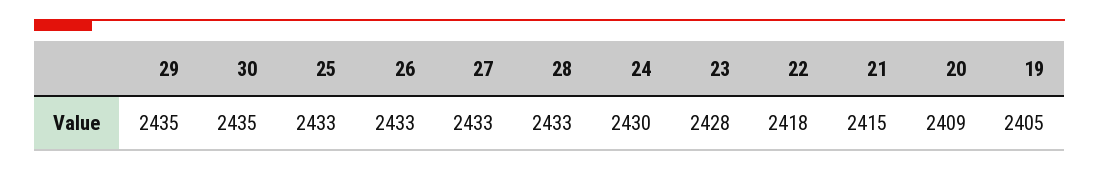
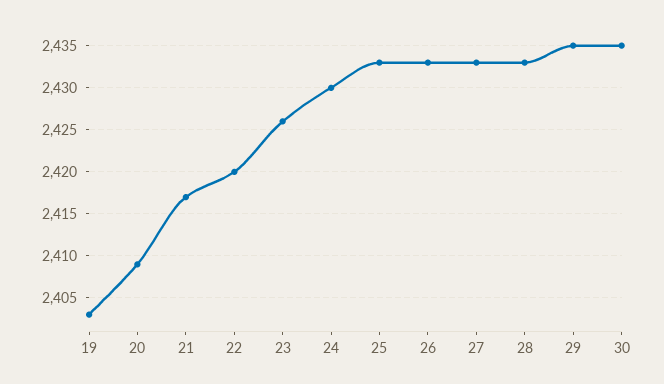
  {
    "29": 2435,
    "30": 2435,
    "25": 2433,
    "26": 2433,
    "27": 2433,
    "28": 2433,
    "24": 2430,
-   "23": 2428,
+   "23": 2426,
-   "22": 2418,
+   "22": 2420,
-   "21": 2415,
+   "21": 2417,
    "20": 2409,
-   "19": 2405
+   "19": 2403
  }

